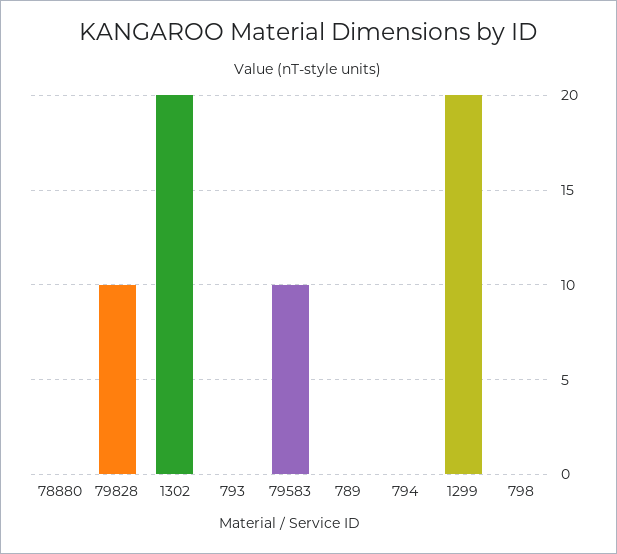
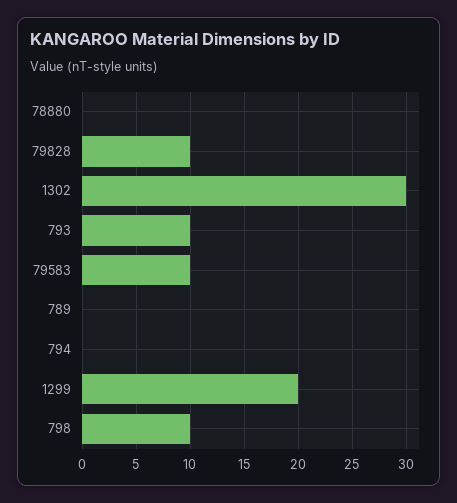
  {
    "78880": 0,
    "79828": 10,
-   "1302": 20,
+   "1302": 30,
-   "793": 0,
+   "793": 10,
    "79583": 10,
    "789": 0,
    "794": 0,
    "1299": 20,
-   "798": 0
+   "798": 10
  }

